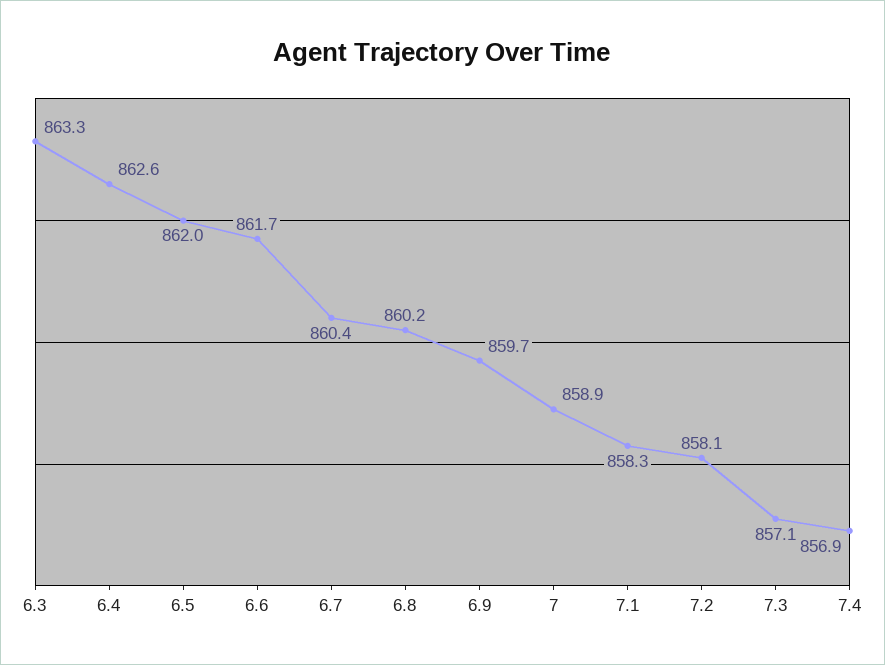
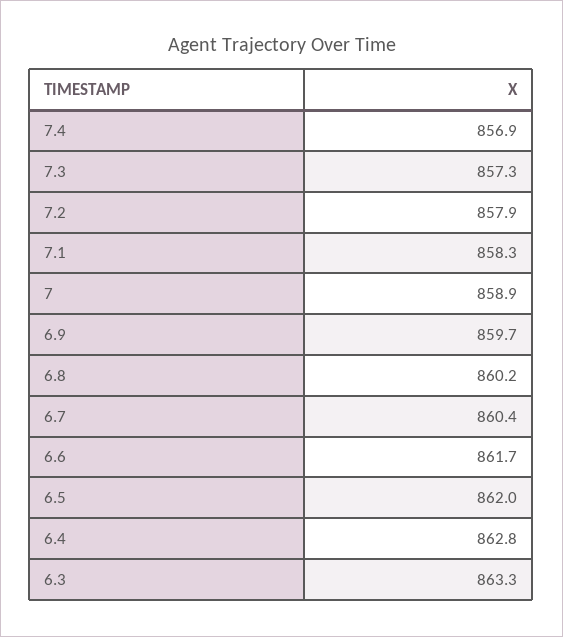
  {
    "6.3": 863.3,
-   "6.4": 862.6,
+   "6.4": 862.8,
    "6.5": 862,
    "6.6": 861.7,
    "6.7": 860.4,
    "6.8": 860.2,
    "6.9": 859.7,
    "7": 858.9,
    "7.1": 858.3,
-   "7.2": 858.1,
+   "7.2": 857.9,
-   "7.3": 857.1,
+   "7.3": 857.3,
    "7.4": 856.9
  }

